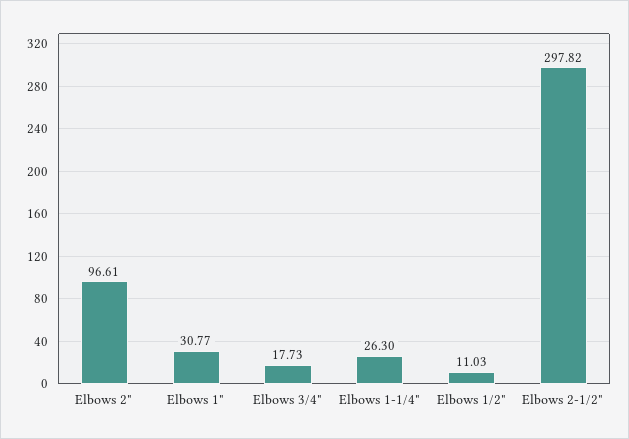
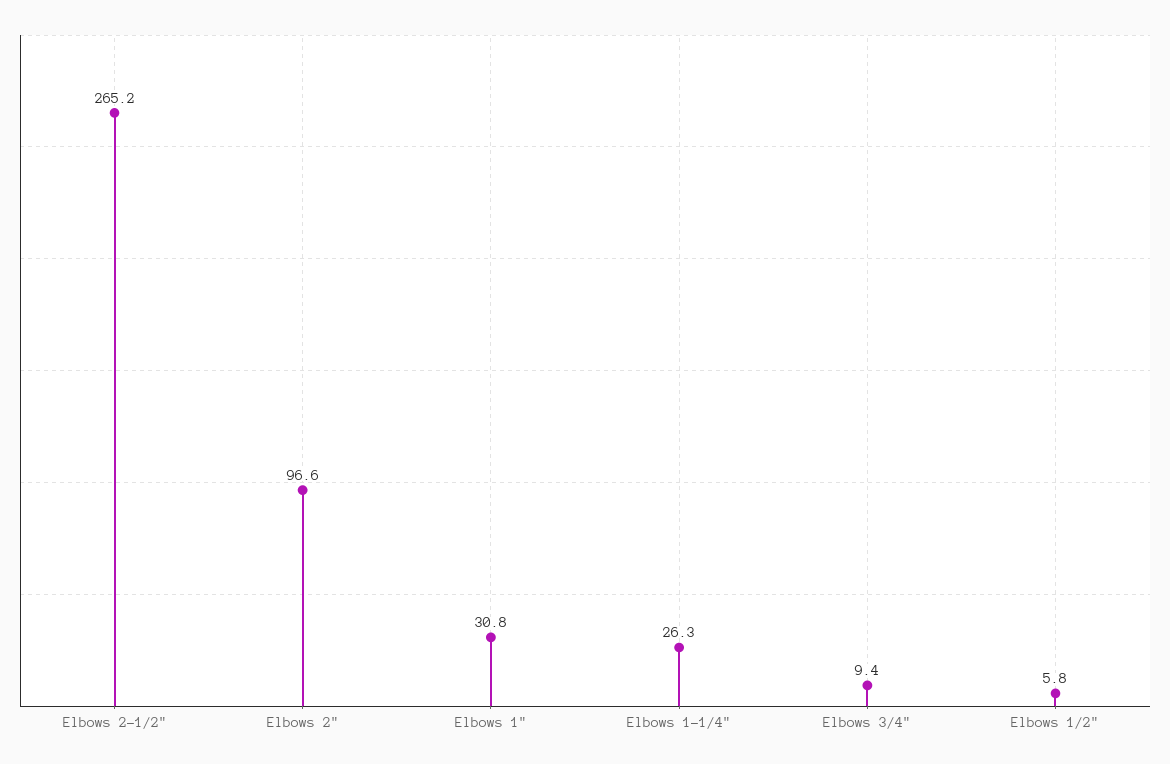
  {
    "Elbows 2\"": 96.61,
    "Elbows 1\"": 30.77,
-   "Elbows 3/4\"": 17.73,
+   "Elbows 3/4\"": 9.4,
    "Elbows 1-1/4\"": 26.3,
-   "Elbows 1/2\"": 11.03,
+   "Elbows 1/2\"": 5.8,
-   "Elbows 2-1/2\"": 297.82
+   "Elbows 2-1/2\"": 265.2
  }

